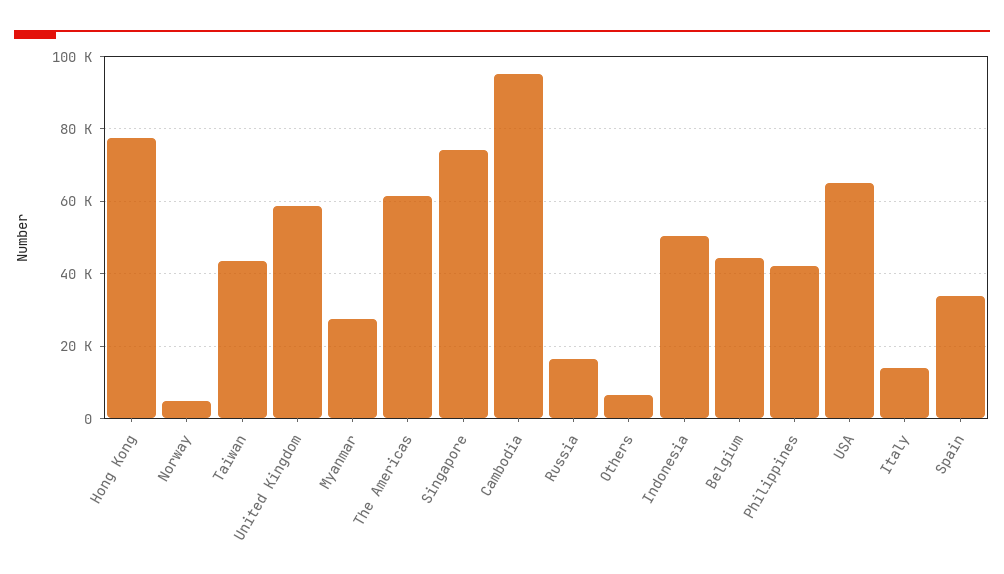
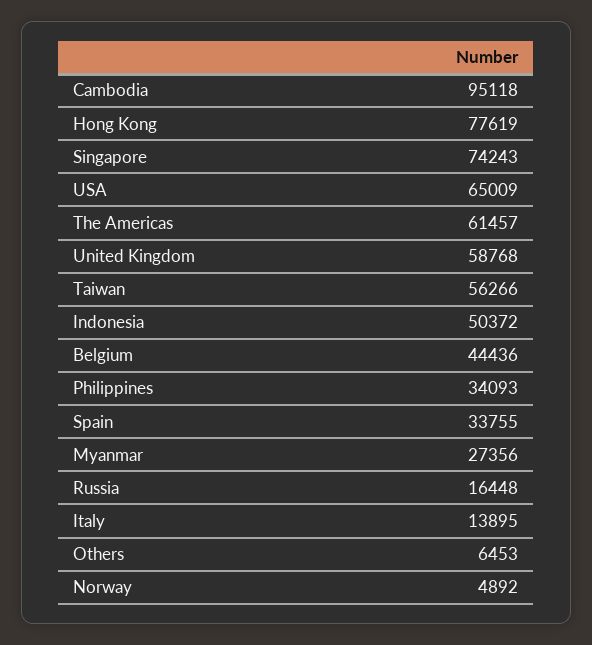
  {
    "Hong Kong": 77619,
    "Norway": 4892,
-   "Taiwan": 44000,
+   "Taiwan": 56266,
    "United Kingdom": 58768,
    "Myanmar": 27356,
    "The Americas": 61457,
    "Singapore": 74243,
    "Cambodia": 95118,
    "Russia": 16448,
    "Others": 6453,
    "Indonesia": 50372,
    "Belgium": 44436,
-   "Philippines": 42000,
+   "Philippines": 34093,
    "USA": 65009,
    "Italy": 13895,
    "Spain": 33755
  }

